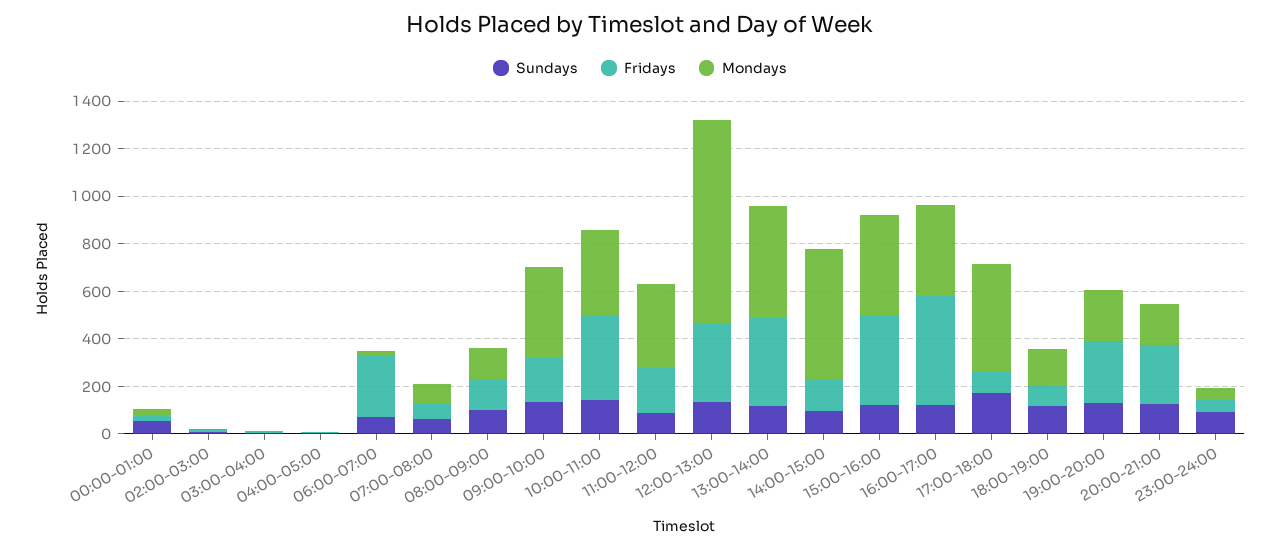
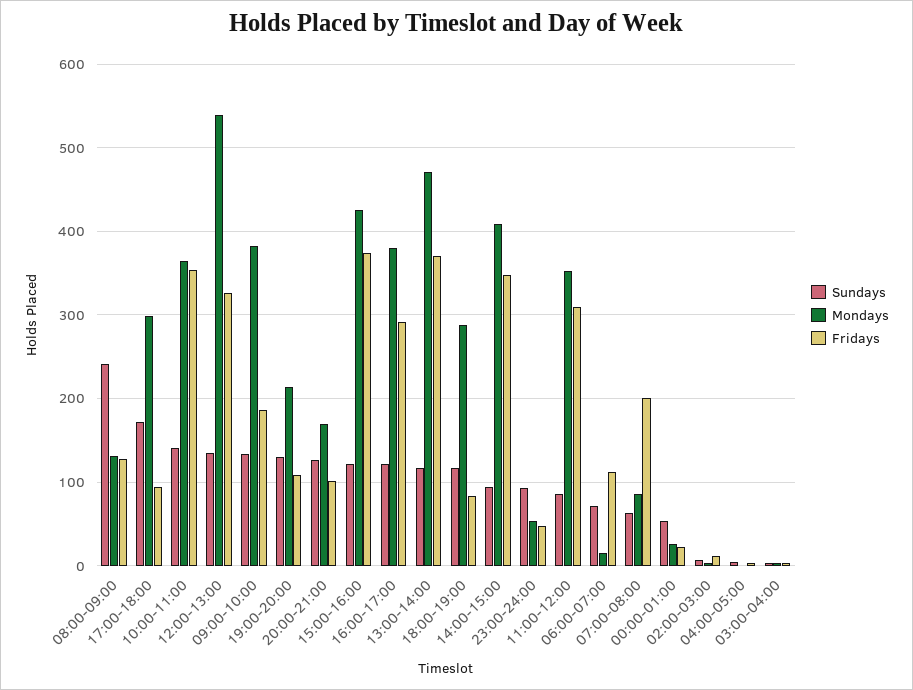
  {
    "Sundays": {
      "00:00-01:00": 50,
      "02:00-03:00": 10,
      "03:00-04:00": 0,
      "04:00-05:00": 10,
      "06:00-07:00": 70,
      "07:00-08:00": 60,
-     "08:00-09:00": 100,
+     "08:00-09:00": 240,
      "09:00-10:00": 130,
      "10:00-11:00": 140,
      "11:00-12:00": 90,
      "12:00-13:00": 140,
      "13:00-14:00": 120,
      "14:00-15:00": 90,
      "15:00-16:00": 120,
      "16:00-17:00": 120,
      "17:00-18:00": 170,
      "18:00-19:00": 120,
      "19:00-20:00": 130,
      "20:00-21:00": 130,
      "23:00-24:00": 90
    },
    "Fridays": {
      "00:00-01:00": 20,
      "02:00-03:00": 10,
      "03:00-04:00": 0,
      "04:00-05:00": 0,
-     "06:00-07:00": 250,
+     "06:00-07:00": 110,
-     "07:00-08:00": 50,
+     "07:00-08:00": 200,
      "08:00-09:00": 130,
      "09:00-10:00": 190,
      "10:00-11:00": 350,
-     "11:00-12:00": 200,
+     "11:00-12:00": 310,
      "12:00-13:00": 330,
      "13:00-14:00": 370,
-     "14:00-15:00": 150,
+     "14:00-15:00": 350,
      "15:00-16:00": 370,
-     "16:00-17:00": 450,
+     "16:00-17:00": 290,
      "17:00-18:00": 90,
      "18:00-19:00": 80,
-     "19:00-20:00": 250,
+     "19:00-20:00": 110,
-     "20:00-21:00": 250,
+     "20:00-21:00": 100,
      "23:00-24:00": 50
    },
    "Mondays": {
      "00:00-01:00": 30,
      "02:00-03:00": 0,
      "03:00-04:00": 0,
      "04:00-05:00": 0,
      "06:00-07:00": 20,
      "07:00-08:00": 90,
      "08:00-09:00": 130,
      "09:00-10:00": 380,
      "10:00-11:00": 360,
      "11:00-12:00": 350,
-     "12:00-13:00": 850,
+     "12:00-13:00": 540,
      "13:00-14:00": 470,
-     "14:00-15:00": 550,
+     "14:00-15:00": 410,
      "15:00-16:00": 430,
      "16:00-17:00": 380,
-     "17:00-18:00": 450,
+     "17:00-18:00": 300,
-     "18:00-19:00": 150,
+     "18:00-19:00": 290,
      "19:00-20:00": 210,
      "20:00-21:00": 170,
      "23:00-24:00": 50
    }
  }

